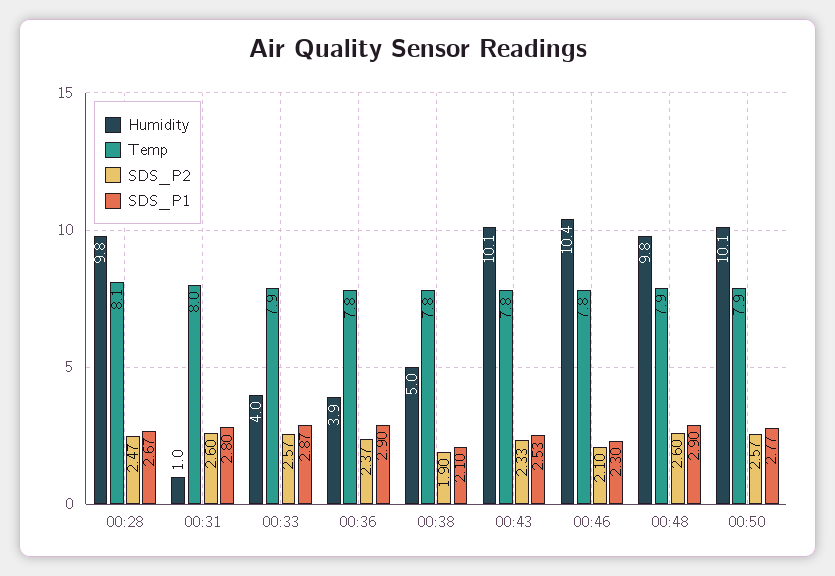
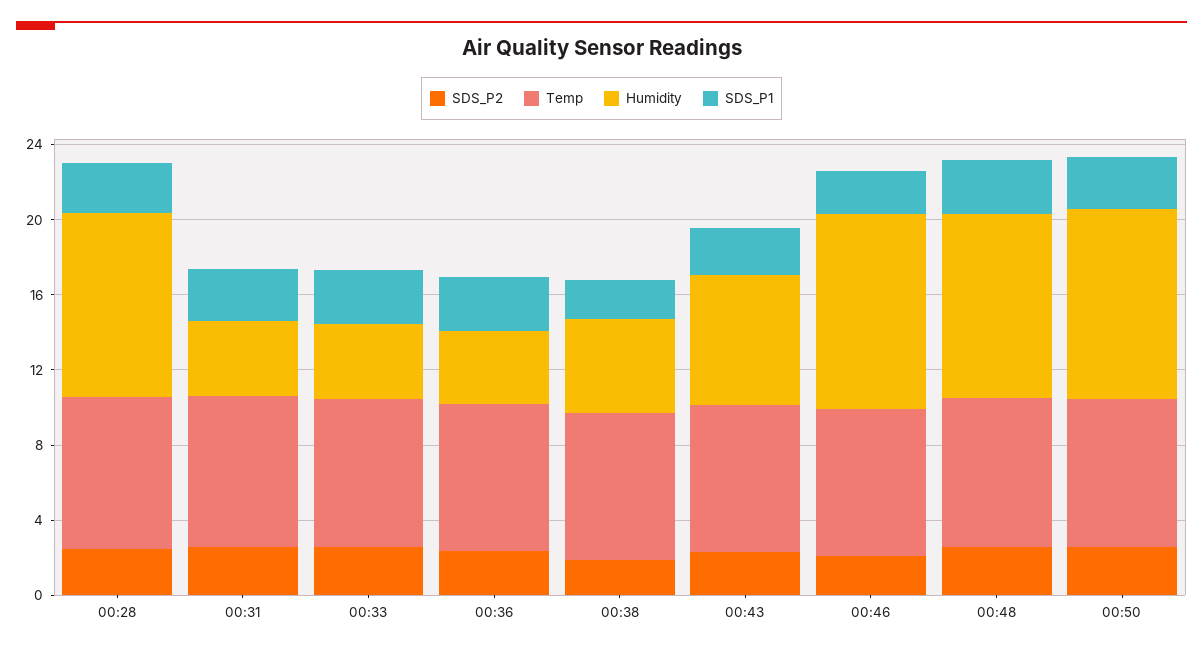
  {
    "Humidity": {
      "00:28": 9.8,
-     "00:31": 1,
+     "00:31": 4,
      "00:33": 4,
      "00:36": 3.9,
      "00:38": 5,
-     "00:43": 10.1,
+     "00:43": 7,
      "00:46": 10.4,
      "00:48": 9.8,
      "00:50": 10.1
    },
    "Temp": {
      "00:28": 8.1,
      "00:31": 8,
      "00:33": 7.9,
      "00:36": 7.8,
      "00:38": 7.8,
      "00:43": 7.8,
      "00:46": 7.8,
      "00:48": 7.9,
      "00:50": 7.9
    },
    "SDS_P2": {
      "00:28": 2.47,
      "00:31": 2.6,
      "00:33": 2.57,
      "00:36": 2.37,
      "00:38": 1.9,
      "00:43": 2.33,
      "00:46": 2.1,
      "00:48": 2.6,
      "00:50": 2.57
    },
    "SDS_P1": {
      "00:28": 2.67,
      "00:31": 2.8,
      "00:33": 2.87,
      "00:36": 2.9,
      "00:38": 2.1,
      "00:43": 2.53,
      "00:46": 2.3,
      "00:48": 2.9,
      "00:50": 2.77
    }
  }

